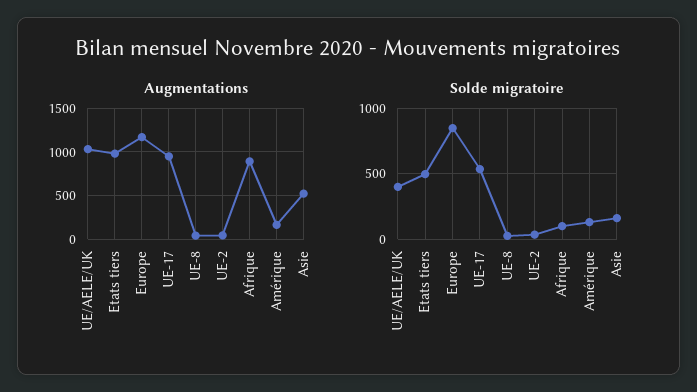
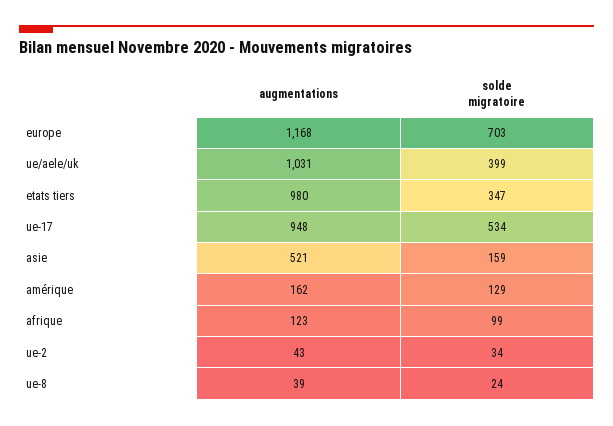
  {
    "Augmentations": {
      "UE/AELE/UK": 1031,
      "Etats tiers": 980,
      "Europe": 1168,
      "UE-17": 948,
      "UE-8": 39,
      "UE-2": 43,
-     "Afrique": 900,
+     "Afrique": 123,
      "Amérique": 162,
      "Asie": 521
    },
    "Solde migratoire": {
      "UE/AELE/UK": 399,
-     "Etats tiers": 500,
+     "Etats tiers": 347,
-     "Europe": 850,
+     "Europe": 703,
      "UE-17": 534,
      "UE-8": 24,
      "UE-2": 34,
      "Afrique": 99,
      "Amérique": 129,
      "Asie": 159
    }
  }

